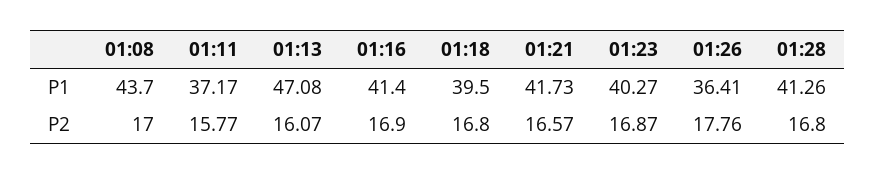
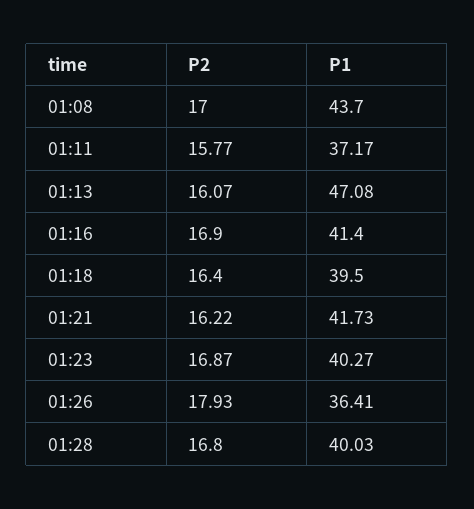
  {
    "01:08": {
      "P1": 43.7,
      "P2": 17
    },
    "01:11": {
      "P1": 37.17,
      "P2": 15.77
    },
    "01:13": {
      "P1": 47.08,
      "P2": 16.07
    },
    "01:16": {
      "P1": 41.4,
      "P2": 16.9
    },
    "01:18": {
      "P1": 39.5,
-     "P2": 16.8
+     "P2": 16.4
    },
    "01:21": {
      "P1": 41.73,
-     "P2": 16.57
+     "P2": 16.22
    },
    "01:23": {
      "P1": 40.27,
      "P2": 16.87
    },
    "01:26": {
      "P1": 36.41,
-     "P2": 17.76
+     "P2": 17.93
    },
    "01:28": {
-     "P1": 41.26,
+     "P1": 40.03,
      "P2": 16.8
    }
  }

